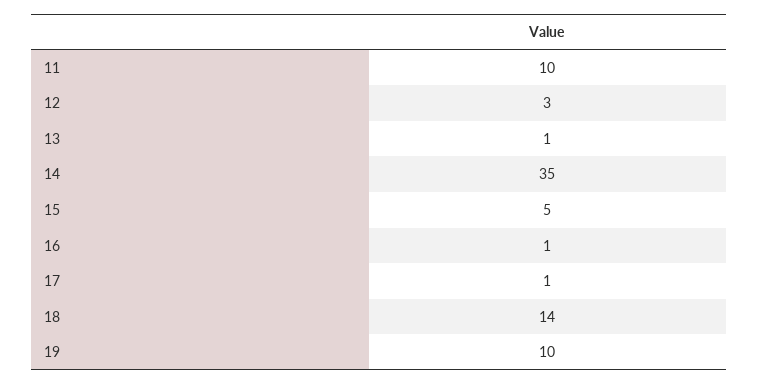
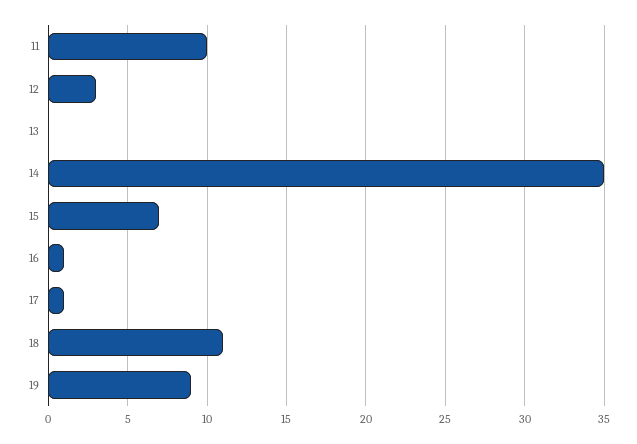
  {
    "11": 10,
    "12": 3,
-   "13": 1,
+   "13": 0,
    "14": 35,
-   "15": 5,
+   "15": 7,
    "16": 1,
    "17": 1,
-   "18": 14,
+   "18": 11,
-   "19": 10
+   "19": 9
  }

